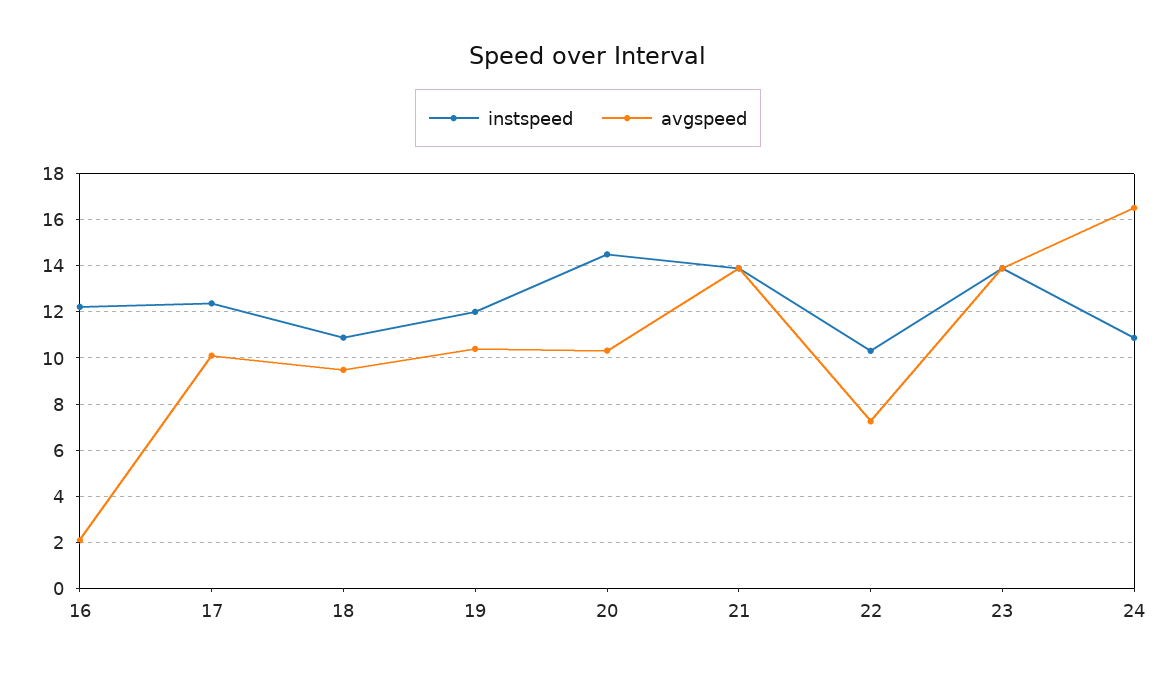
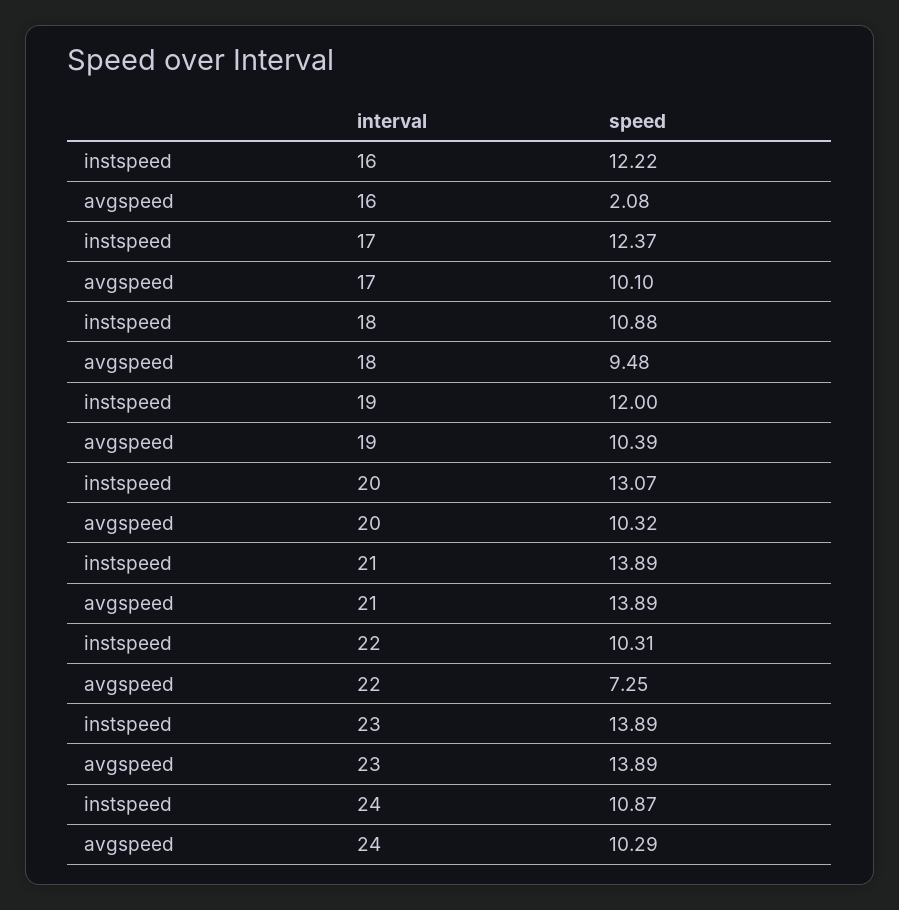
  {
    "instspeed": {
      "16": 12.22,
      "17": 12.37,
      "18": 10.88,
      "19": 12,
-     "20": 14.5,
+     "20": 13.07,
      "21": 13.89,
      "22": 10.31,
      "23": 13.89,
      "24": 10.87
    },
    "avgspeed": {
      "16": 2.08,
      "17": 10.1,
      "18": 9.48,
      "19": 10.39,
      "20": 10.32,
      "21": 13.89,
      "22": 7.25,
      "23": 13.89,
-     "24": 16.5
+     "24": 10.29
    }
  }

